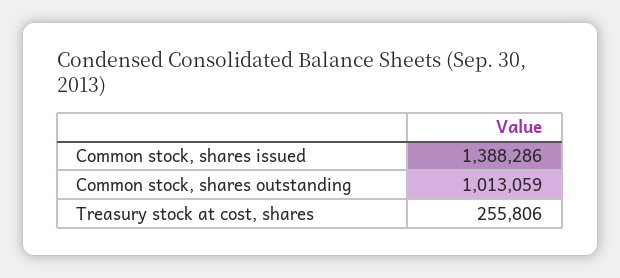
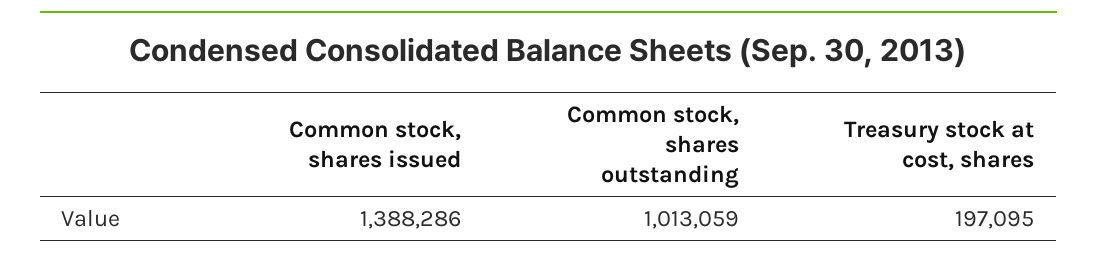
  {
    "Common stock, shares issued": 1388286,
    "Common stock, shares outstanding": 1013059,
-   "Treasury stock at cost, shares": 255806
+   "Treasury stock at cost, shares": 197095
  }

